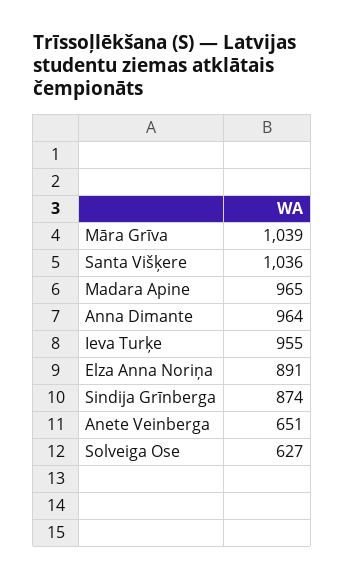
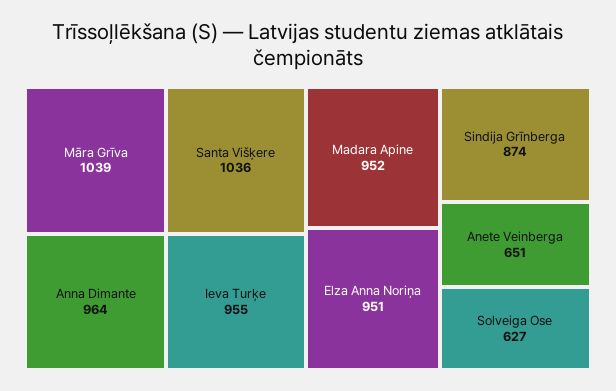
  {
    "Māra Grīva": 1039,
    "Santa Višķere": 1036,
-   "Madara Apine": 965,
+   "Madara Apine": 952,
    "Anna Dimante": 964,
    "Ieva Turķe": 955,
-   "Elza Anna Noriņa": 891,
+   "Elza Anna Noriņa": 951,
    "Sindija Grīnberga": 874,
    "Anete Veinberga": 651,
    "Solveiga Ose": 627
  }

